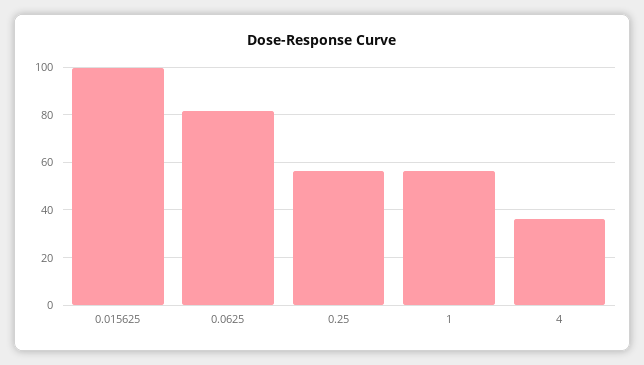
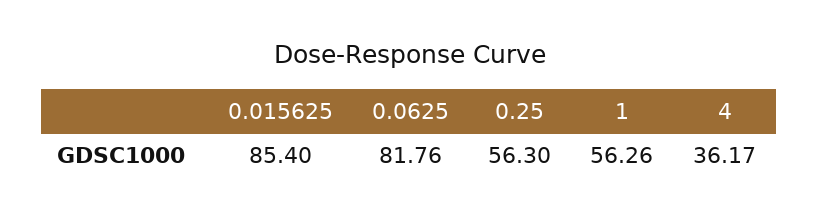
  {
-   "0.015625": 100,
+   "0.015625": 85.4,
    "0.0625": 81.76,
    "0.25": 56.3,
    "1": 56.26,
    "4": 36.17
  }

